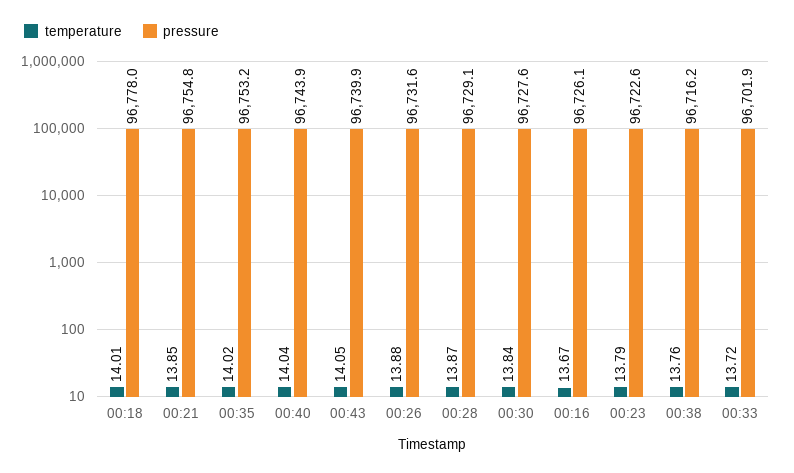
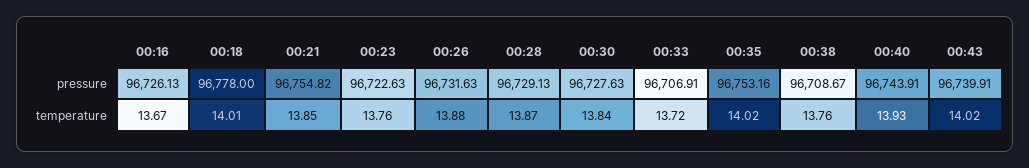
  {
    "temperature": {
      "00:18": 14.01,
      "00:21": 13.85,
      "00:35": 14.02,
-     "00:40": 14.04,
+     "00:40": 13.93,
-     "00:43": 14.05,
+     "00:43": 14.02,
      "00:26": 13.88,
      "00:28": 13.87,
      "00:30": 13.84,
      "00:16": 13.67,
-     "00:23": 13.79,
+     "00:23": 13.76,
      "00:38": 13.76,
      "00:33": 13.72
    },
    "pressure": {
      "00:18": 96778,
      "00:21": 96754.82,
      "00:35": 96753.16,
      "00:40": 96743.91,
      "00:43": 96739.91,
      "00:26": 96731.63,
      "00:28": 96729.13,
      "00:30": 96727.63,
      "00:16": 96726.13,
      "00:23": 96722.63,
-     "00:38": 96716.2,
+     "00:38": 96708.67,
-     "00:33": 96701.9
+     "00:33": 96706.91
    }
  }

